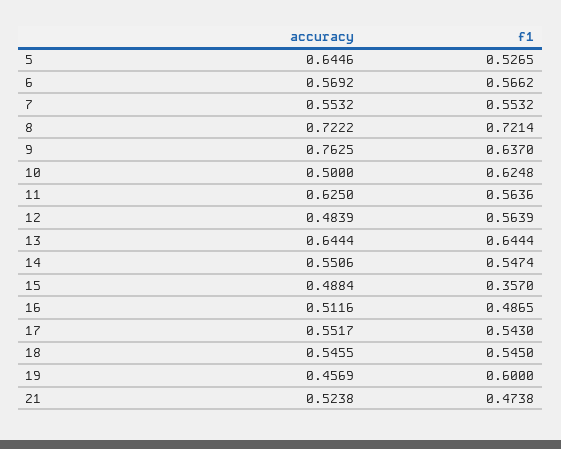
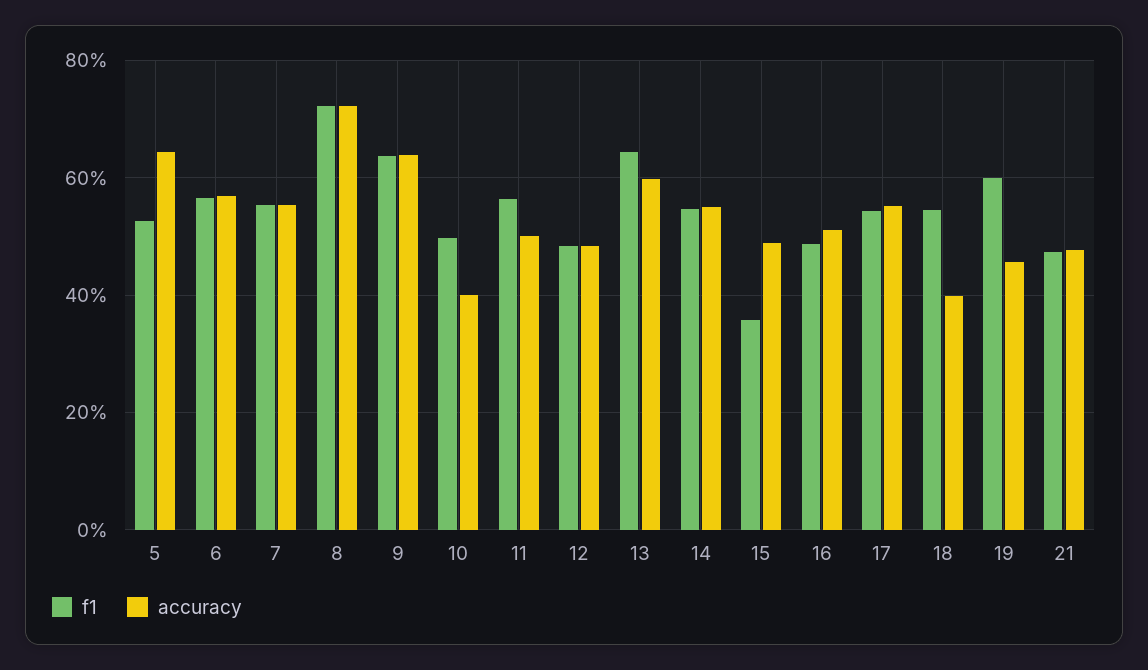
  {
    "accuracy": {
      "5": 0.6446,
      "6": 0.5692,
      "7": 0.5532,
      "8": 0.7222,
-     "9": 0.7625,
+     "9": 0.64,
-     "10": 0.5,
+     "10": 0.4,
-     "11": 0.625,
+     "11": 0.5,
      "12": 0.4839,
-     "13": 0.6444,
+     "13": 0.6,
      "14": 0.5506,
      "15": 0.4884,
      "16": 0.5116,
      "17": 0.5517,
-     "18": 0.5455,
+     "18": 0.4,
      "19": 0.4569,
-     "21": 0.5238
+     "21": 0.48
    },
    "f1": {
      "5": 0.5265,
      "6": 0.5662,
      "7": 0.5532,
      "8": 0.7214,
      "9": 0.637,
-     "10": 0.6248,
+     "10": 0.5,
      "11": 0.5636,
-     "12": 0.5639,
+     "12": 0.48,
      "13": 0.6444,
      "14": 0.5474,
      "15": 0.357,
      "16": 0.4865,
      "17": 0.543,
      "18": 0.545,
      "19": 0.6,
      "21": 0.4738
    }
  }

